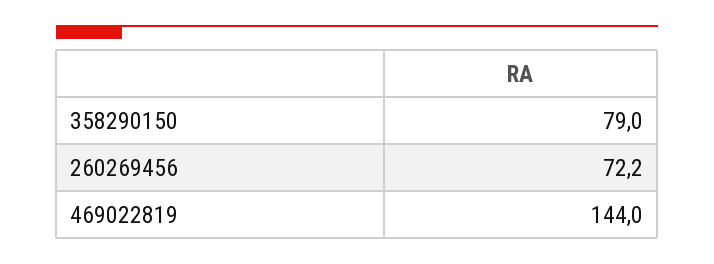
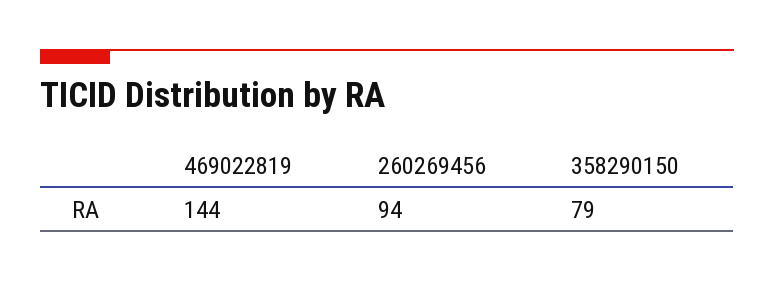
  {
    "358290150": 79,
-   "260269456": 72.2,
+   "260269456": 94,
    "469022819": 144
  }

